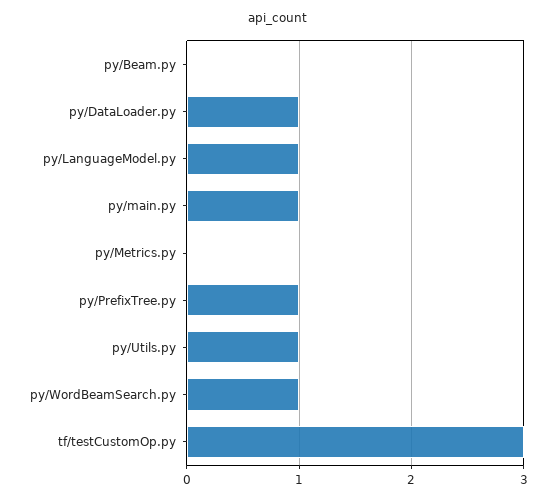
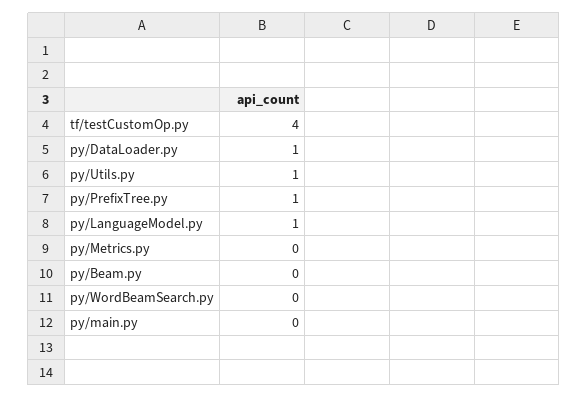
  {
    "py/Beam.py": 0,
    "py/DataLoader.py": 1,
    "py/LanguageModel.py": 1,
-   "py/main.py": 1,
+   "py/main.py": 0,
    "py/Metrics.py": 0,
    "py/PrefixTree.py": 1,
    "py/Utils.py": 1,
-   "py/WordBeamSearch.py": 1,
+   "py/WordBeamSearch.py": 0,
-   "tf/testCustomOp.py": 3
+   "tf/testCustomOp.py": 4
  }

